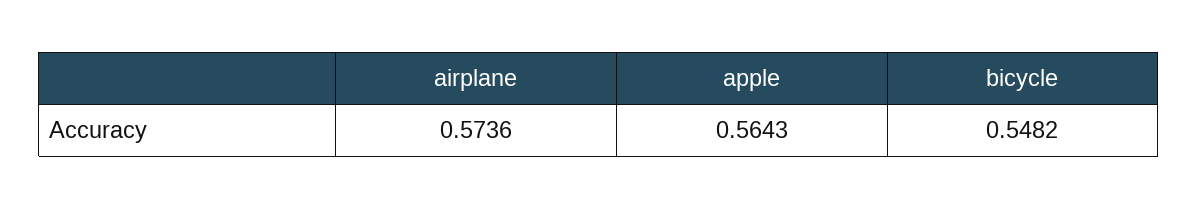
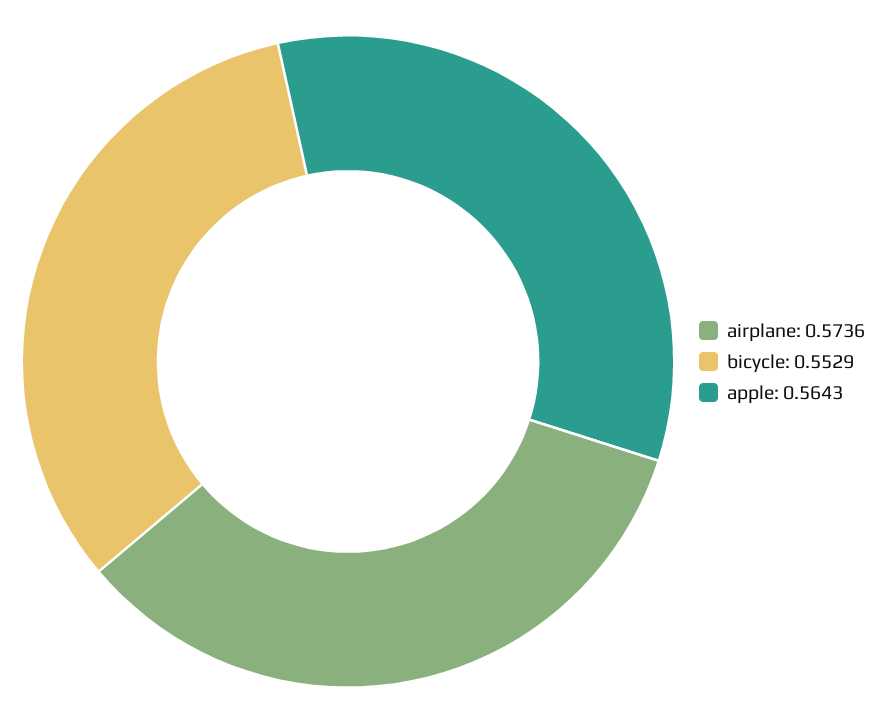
  {
    "airplane": 0.5736,
    "apple": 0.5643,
-   "bicycle": 0.5482
+   "bicycle": 0.5529
  }

